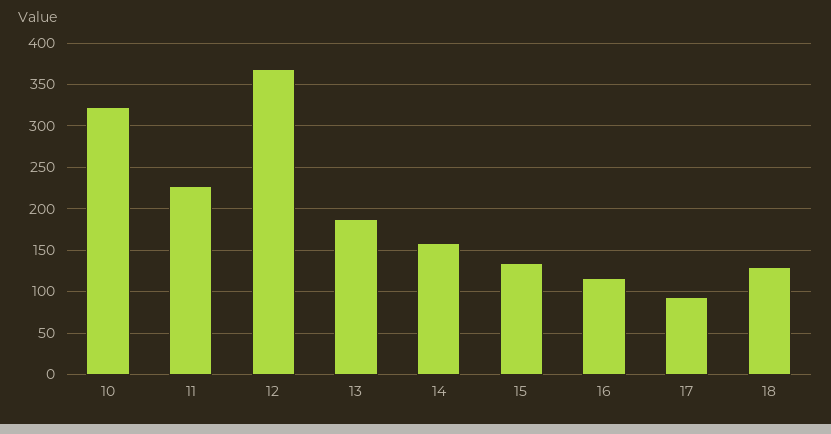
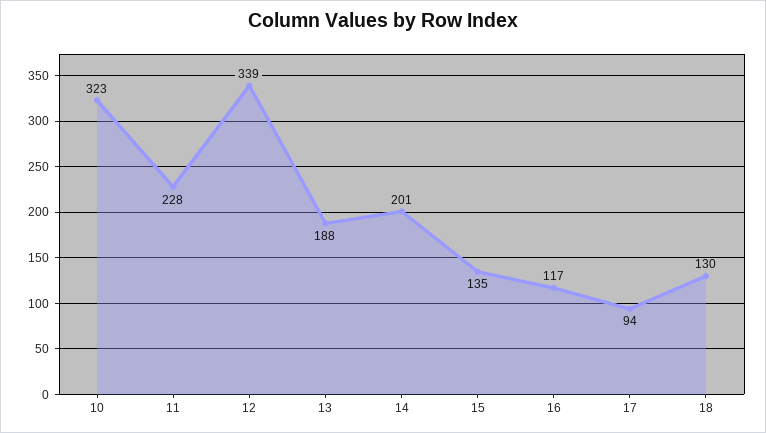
  {
    "10": 323,
    "11": 228,
-   "12": 370,
+   "12": 339,
    "13": 188,
-   "14": 160,
+   "14": 201,
    "15": 135,
    "16": 117,
    "17": 94,
    "18": 130
  }

